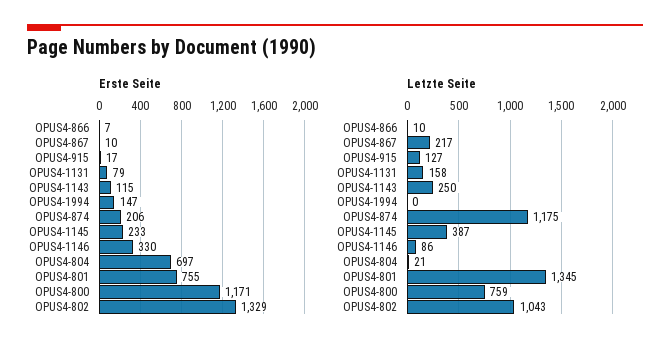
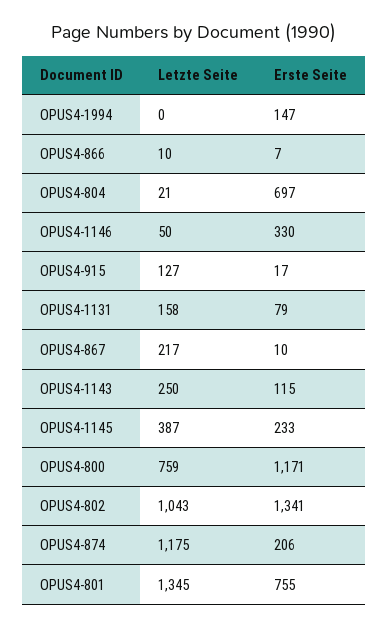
  {
    "Erste Seite": {
      "OPUS4-866": 7,
      "OPUS4-867": 10,
      "OPUS4-915": 17,
      "OPUS4-1131": 79,
      "OPUS4-1143": 115,
      "OPUS4-1994": 147,
      "OPUS4-874": 206,
      "OPUS4-1145": 233,
      "OPUS4-1146": 330,
      "OPUS4-804": 697,
      "OPUS4-801": 755,
      "OPUS4-800": 1171,
-     "OPUS4-802": 1329
+     "OPUS4-802": 1341
    },
    "Letzte Seite": {
      "OPUS4-866": 10,
      "OPUS4-867": 217,
      "OPUS4-915": 127,
      "OPUS4-1131": 158,
      "OPUS4-1143": 250,
      "OPUS4-1994": 0,
      "OPUS4-874": 1175,
      "OPUS4-1145": 387,
-     "OPUS4-1146": 86,
+     "OPUS4-1146": 50,
      "OPUS4-804": 21,
      "OPUS4-801": 1345,
      "OPUS4-800": 759,
      "OPUS4-802": 1043
    }
  }

